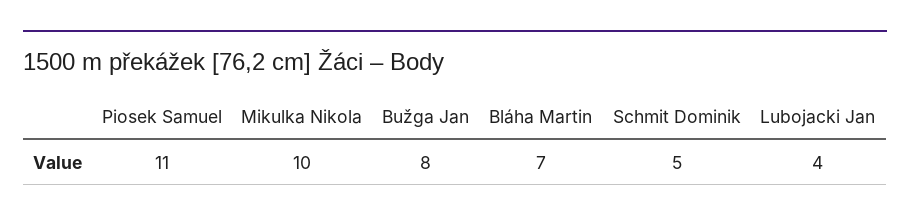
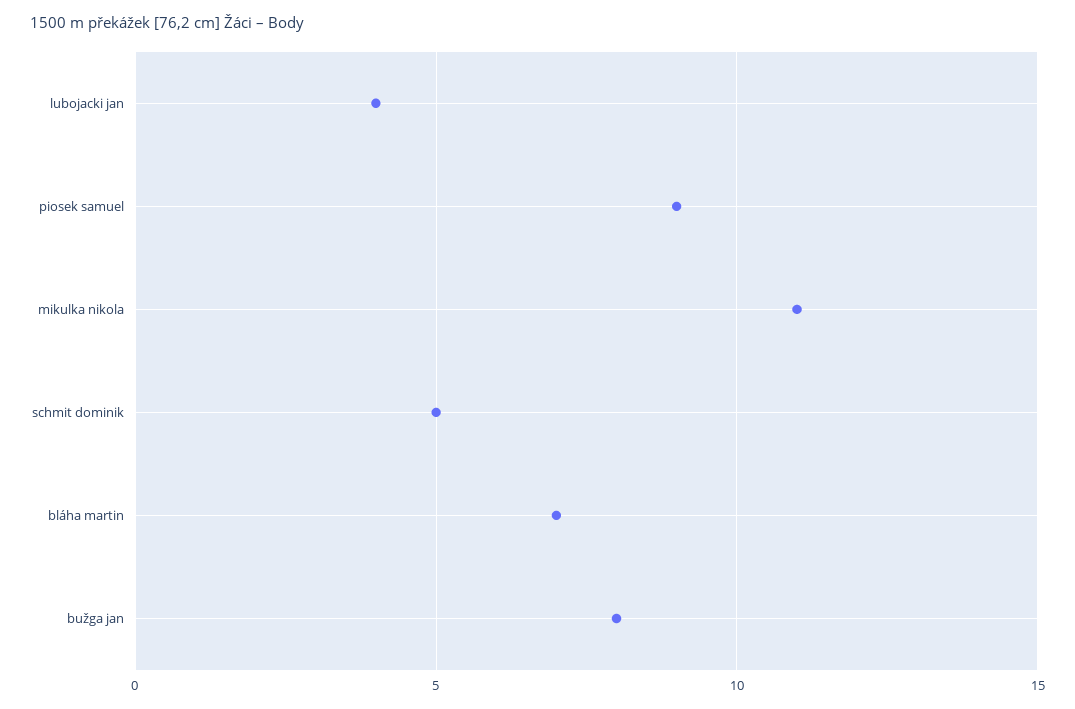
  {
-   "Piosek Samuel": 11,
+   "Piosek Samuel": 9,
-   "Mikulka Nikola": 10,
+   "Mikulka Nikola": 11,
    "Bužga Jan": 8,
    "Bláha Martin": 7,
    "Schmit Dominik": 5,
    "Lubojacki Jan": 4
  }

